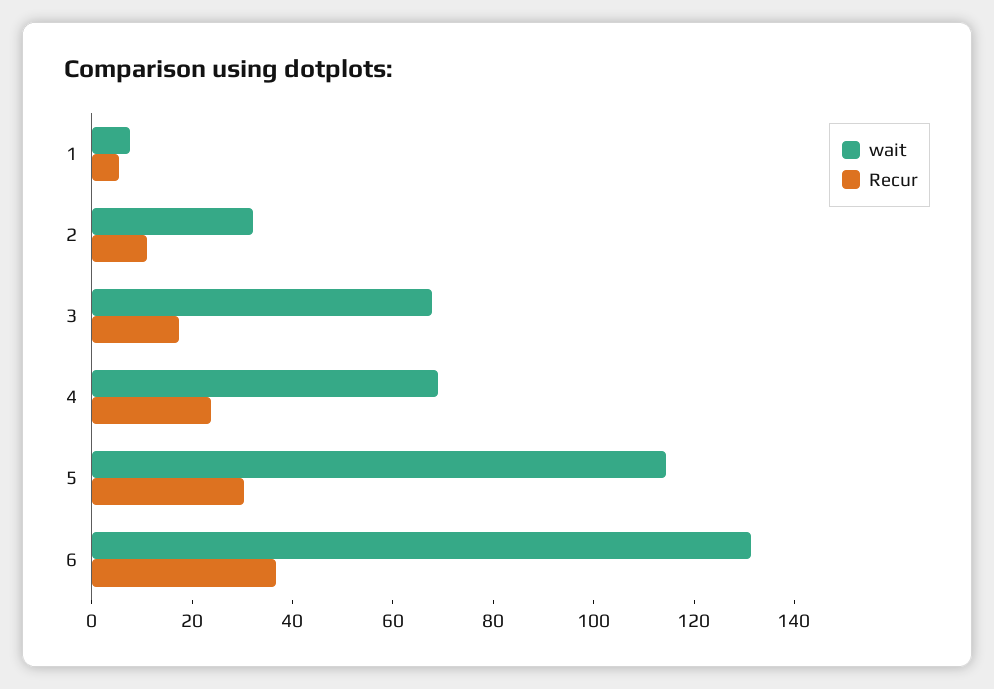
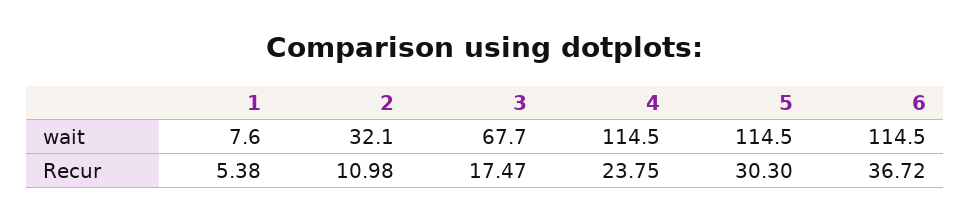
  {
    "wait": {
      "1": 7.6,
      "2": 32.1,
      "3": 67.7,
-     "4": 70,
+     "4": 114.5,
      "5": 114.5,
-     "6": 130
+     "6": 114.5
    },
    "Recur": {
      "1": 5.38,
      "2": 10.98,
      "3": 17.47,
      "4": 23.75,
      "5": 30.3,
      "6": 36.72
    }
  }

